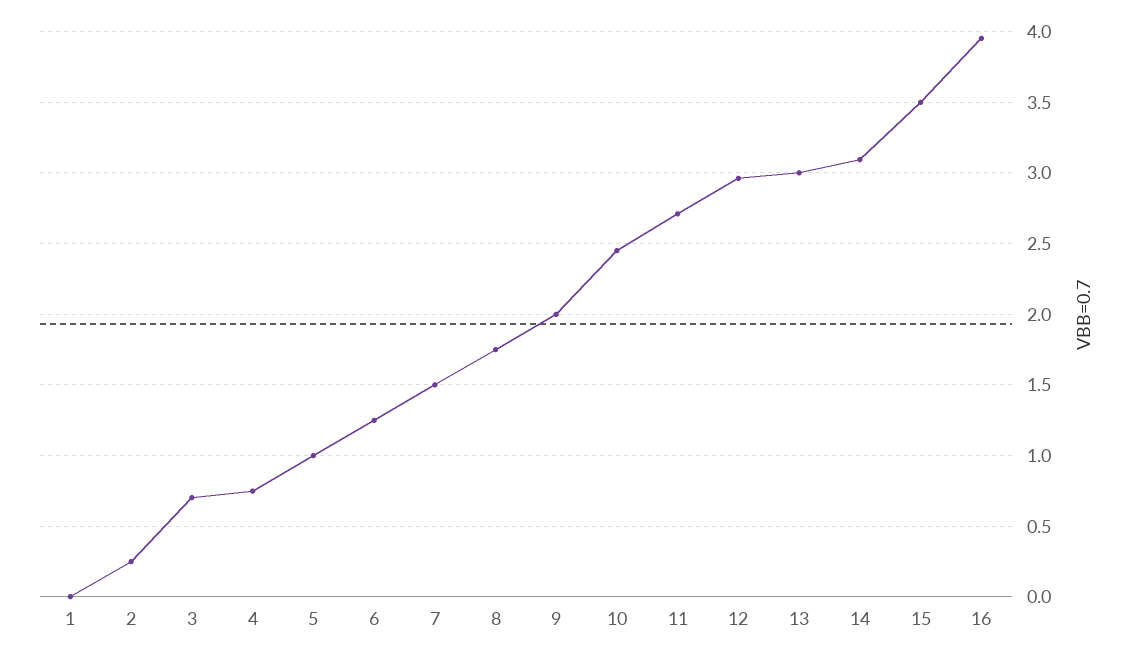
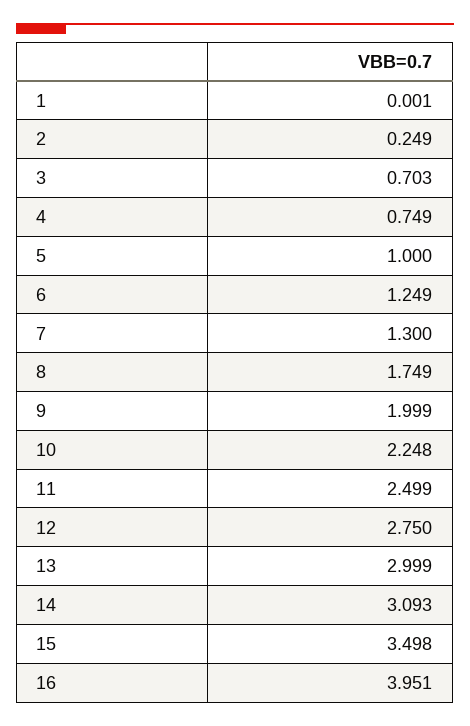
  {
    "1": 0.001,
    "2": 0.249,
    "3": 0.703,
    "4": 0.749,
    "5": 1,
    "6": 1.249,
-   "7": 1.5,
+   "7": 1.3,
    "8": 1.749,
    "9": 1.999,
-   "10": 2.45,
+   "10": 2.248,
-   "11": 2.7,
+   "11": 2.499,
-   "12": 2.95,
+   "12": 2.75,
    "13": 2.999,
    "14": 3.093,
    "15": 3.498,
    "16": 3.951
  }

